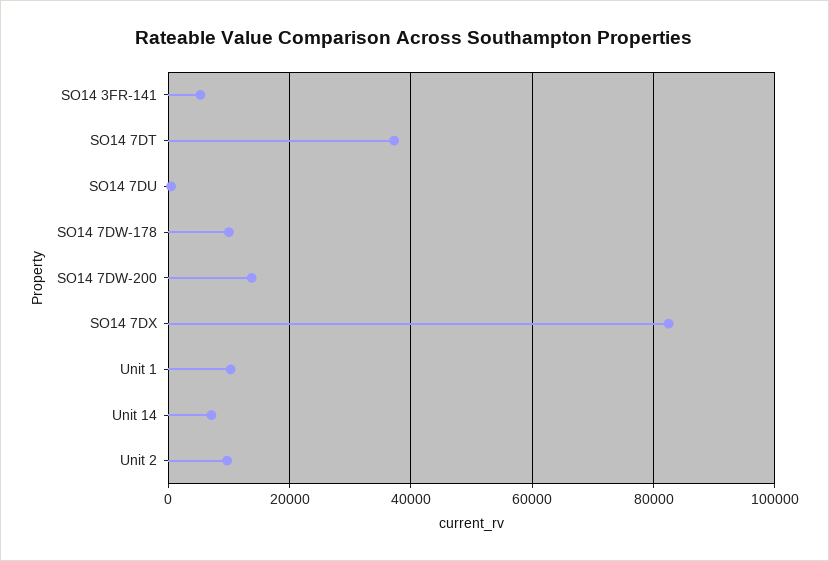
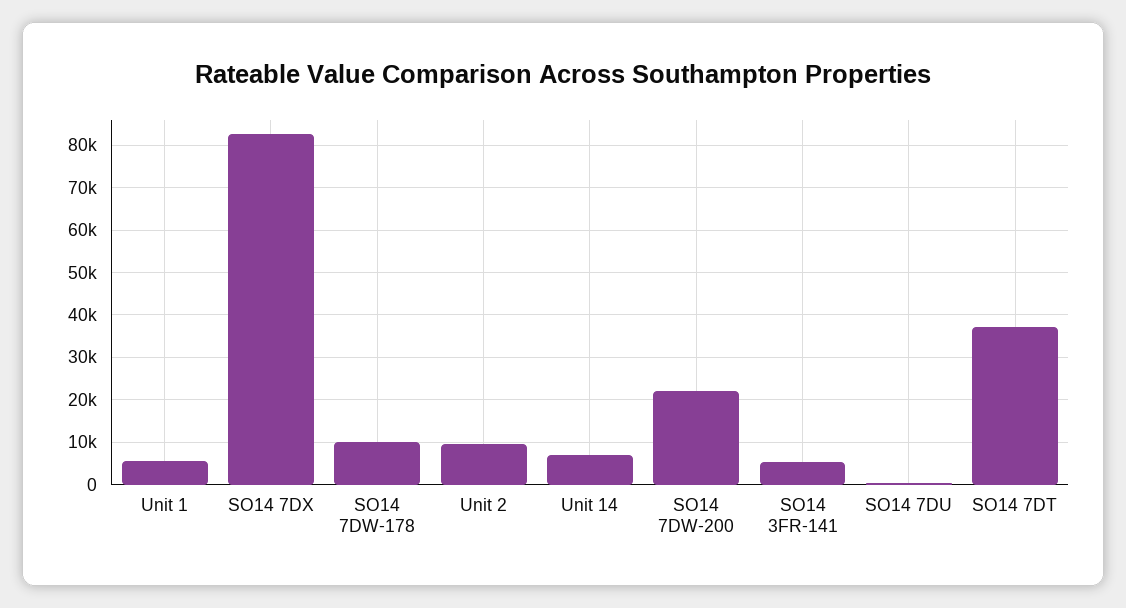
  {
    "SO14 3FR-141": 6000,
    "SO14 7DT": 38000,
    "SO14 7DU": 0,
    "SO14 7DW-178": 10000,
-   "SO14 7DW-200": 14000,
+   "SO14 7DW-200": 22000,
    "SO14 7DX": 82000,
-   "Unit 1": 10000,
+   "Unit 1": 6000,
    "Unit 14": 8000,
    "Unit 2": 10000
  }

